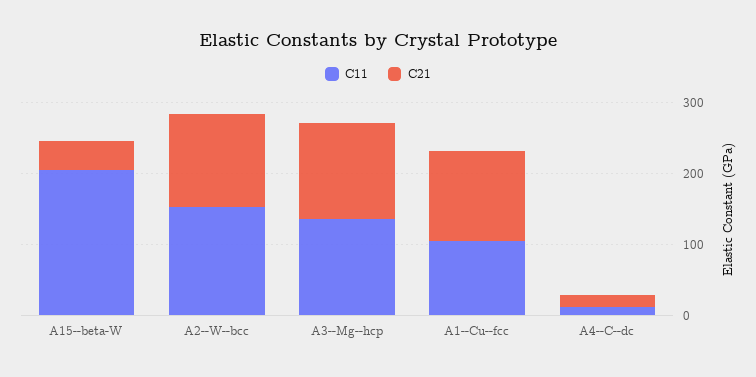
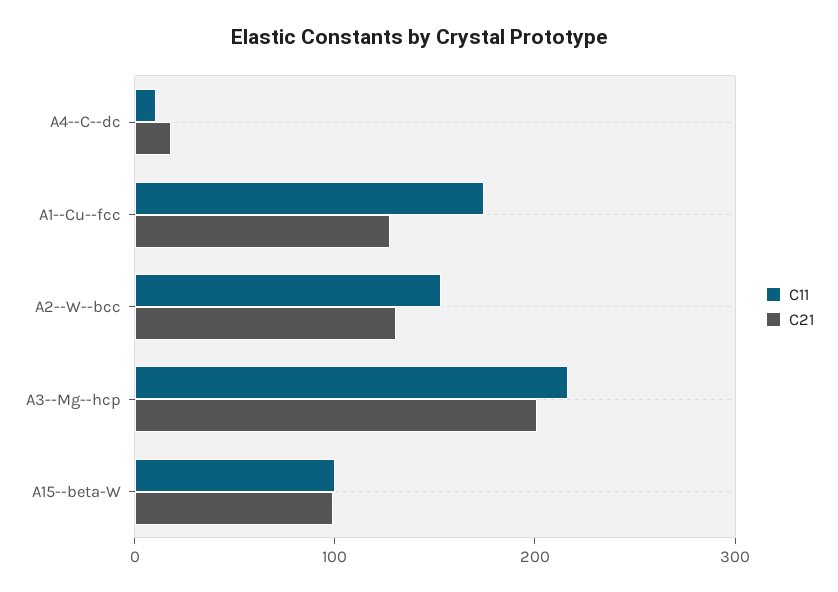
  {
    "C11": {
-     "A15--beta-W": 200,
+     "A15--beta-W": 100,
      "A2--W--bcc": 160,
-     "A3--Mg--hcp": 140,
+     "A3--Mg--hcp": 220,
-     "A1--Cu--fcc": 100,
+     "A1--Cu--fcc": 180,
      "A4--C--dc": 20
    },
    "C21": {
-     "A15--beta-W": 40,
+     "A15--beta-W": 100,
      "A2--W--bcc": 140,
-     "A3--Mg--hcp": 140,
+     "A3--Mg--hcp": 200,
      "A1--Cu--fcc": 120,
      "A4--C--dc": 20
    }
  }

